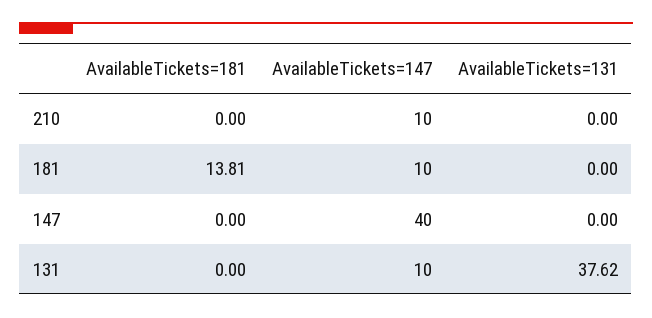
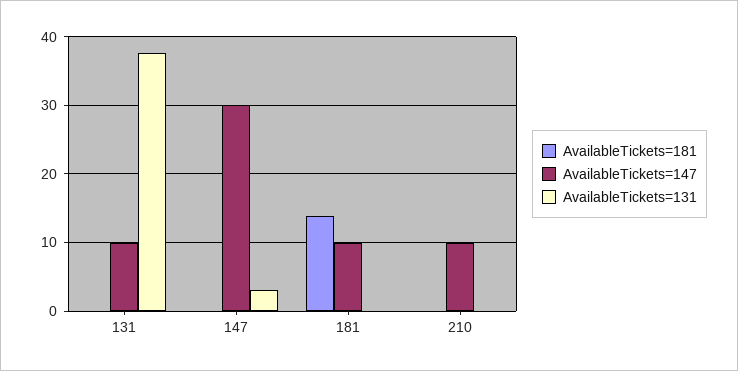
  {
    "AvailableTickets=181": {
      "210": 0,
      "181": 13.81,
      "147": 0,
      "131": 0
    },
    "AvailableTickets=147": {
      "210": 10,
      "181": 10,
-     "147": 40,
+     "147": 30,
      "131": 10
    },
    "AvailableTickets=131": {
      "210": 0,
      "181": 0,
-     "147": 0,
+     "147": 3,
      "131": 37.62
    }
  }

